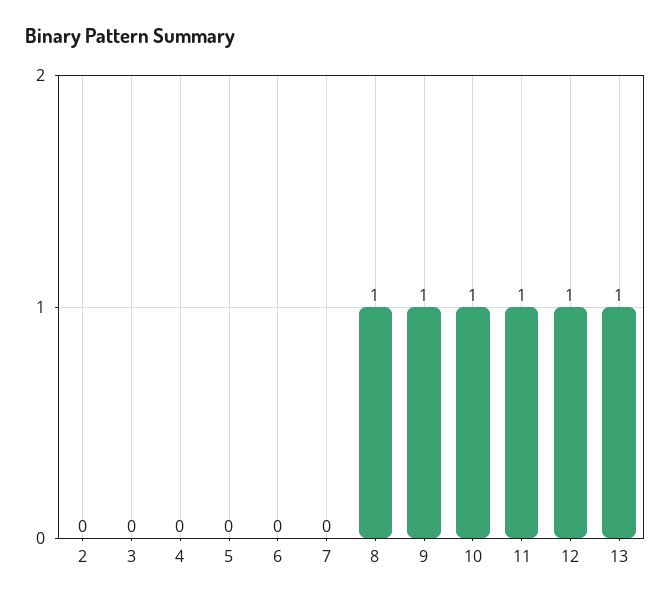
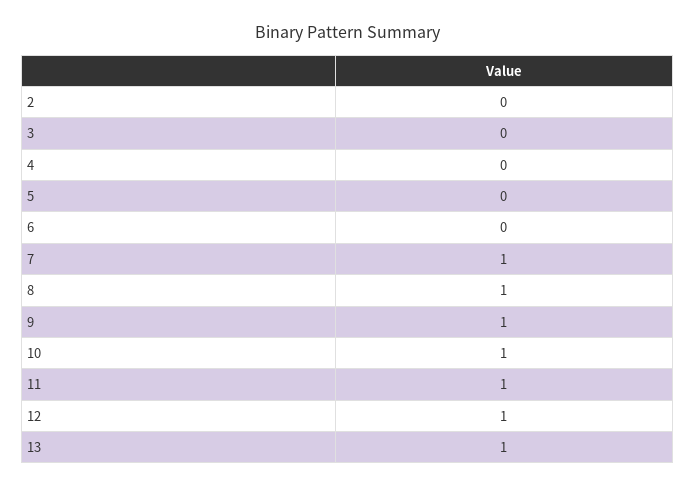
  {
    "2": 0,
    "3": 0,
    "4": 0,
    "5": 0,
    "6": 0,
-   "7": 0,
+   "7": 1,
    "8": 1,
    "9": 1,
    "10": 1,
    "11": 1,
    "12": 1,
    "13": 1
  }

